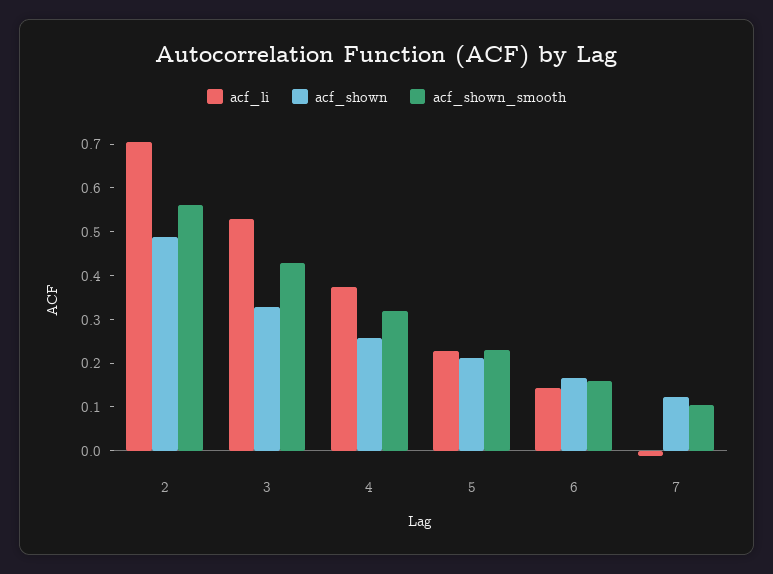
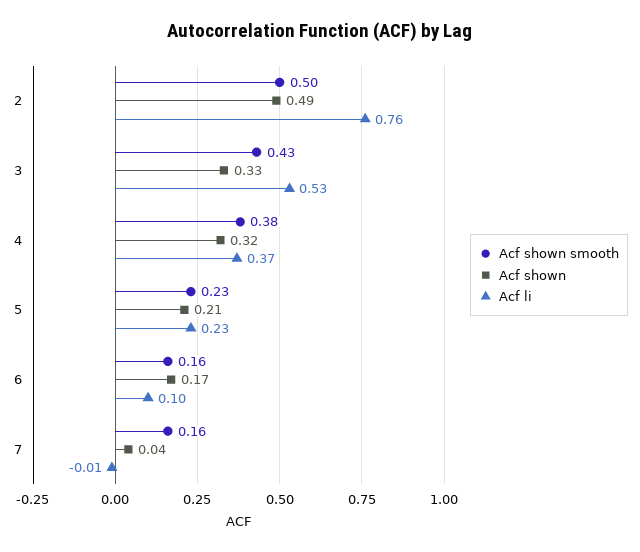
  {
    "acf_li": {
-     "2": 0.7,
+     "2": 0.76,
      "3": 0.53,
      "4": 0.37,
      "5": 0.23,
-     "6": 0.14,
+     "6": 0.1,
      "7": -0.01
    },
    "acf_shown": {
      "2": 0.49,
      "3": 0.33,
-     "4": 0.26,
+     "4": 0.32,
      "5": 0.21,
      "6": 0.17,
-     "7": 0.12
+     "7": 0.04
    },
    "acf_shown_smooth": {
-     "2": 0.56,
+     "2": 0.5,
      "3": 0.43,
-     "4": 0.32,
+     "4": 0.38,
      "5": 0.23,
      "6": 0.16,
-     "7": 0.1
+     "7": 0.16
    }
  }

